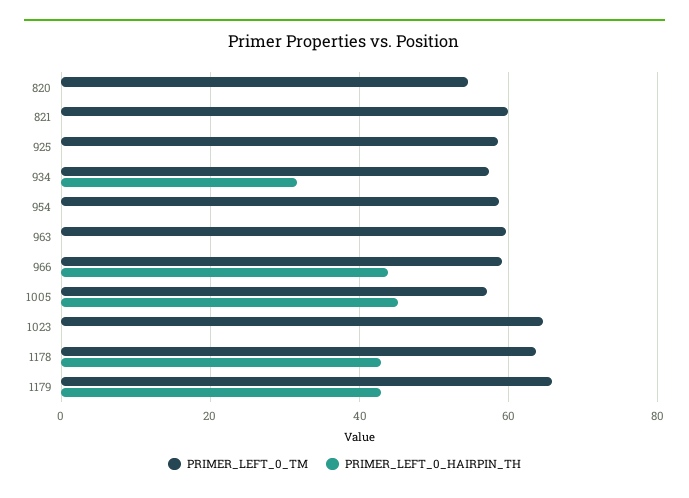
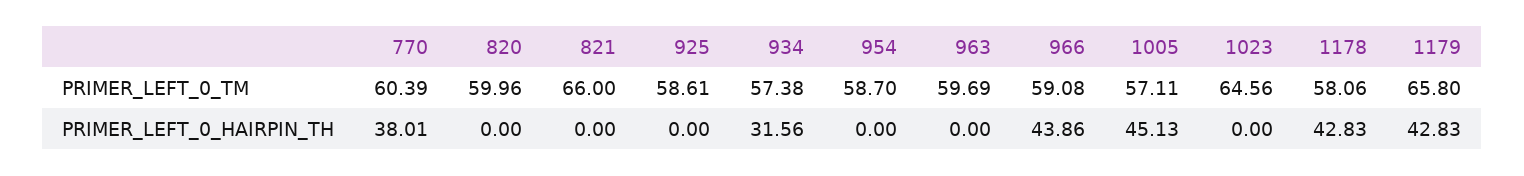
  {
    "PRIMER_LEFT_0_TM": {
-     "820": 54,
+     "820": 59.96,
-     "821": 60,
+     "821": 66,
      "925": 58.61,
      "934": 57.38,
      "954": 58.7,
      "963": 59.69,
      "966": 59.08,
      "1005": 57.11,
      "1023": 64.56,
-     "1178": 64,
+     "1178": 58.06,
-     "1179": 65.8
+     "1179": 65.8,
+     "770": 60.39
    },
    "PRIMER_LEFT_0_HAIRPIN_TH": {
      "820": 0,
      "821": 0,
      "925": 0,
      "934": 31.56,
      "954": 0,
      "963": 0,
      "966": 43.86,
      "1005": 45.13,
      "1023": 0,
      "1178": 42.83,
-     "1179": 42.83
+     "1179": 42.83,
+     "770": 38.01
    }
  }

